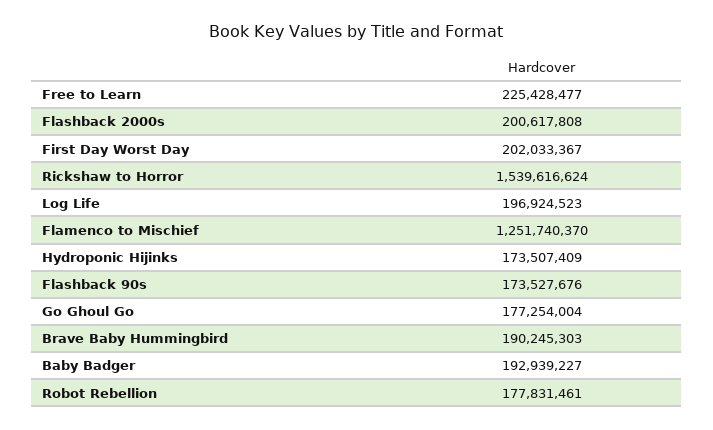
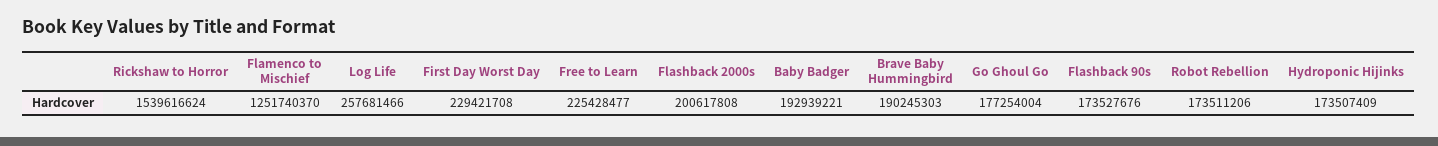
  {
    "Free to Learn": 225428477,
    "Flashback 2000s": 200617808,
-   "First Day Worst Day": 202033367,
+   "First Day Worst Day": 229421708,
    "Rickshaw to Horror": 1539616624,
-   "Log Life": 196924523,
+   "Log Life": 257681466,
    "Flamenco to Mischief": 1251740370,
    "Hydroponic Hijinks": 173507409,
    "Flashback 90s": 173527676,
    "Go Ghoul Go": 177254004,
    "Brave Baby Hummingbird": 190245303,
-   "Baby Badger": 192939227,
+   "Baby Badger": 192939221,
-   "Robot Rebellion": 177831461
+   "Robot Rebellion": 173511206
  }

